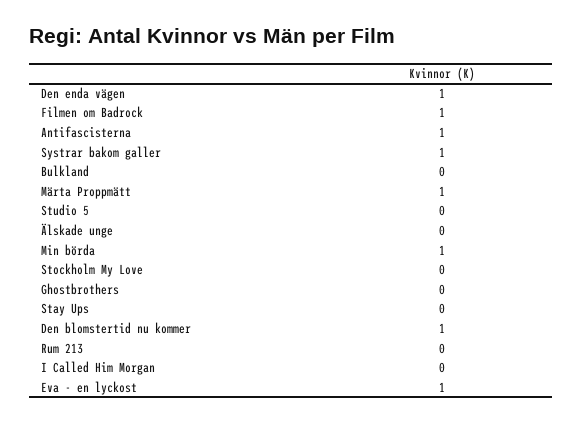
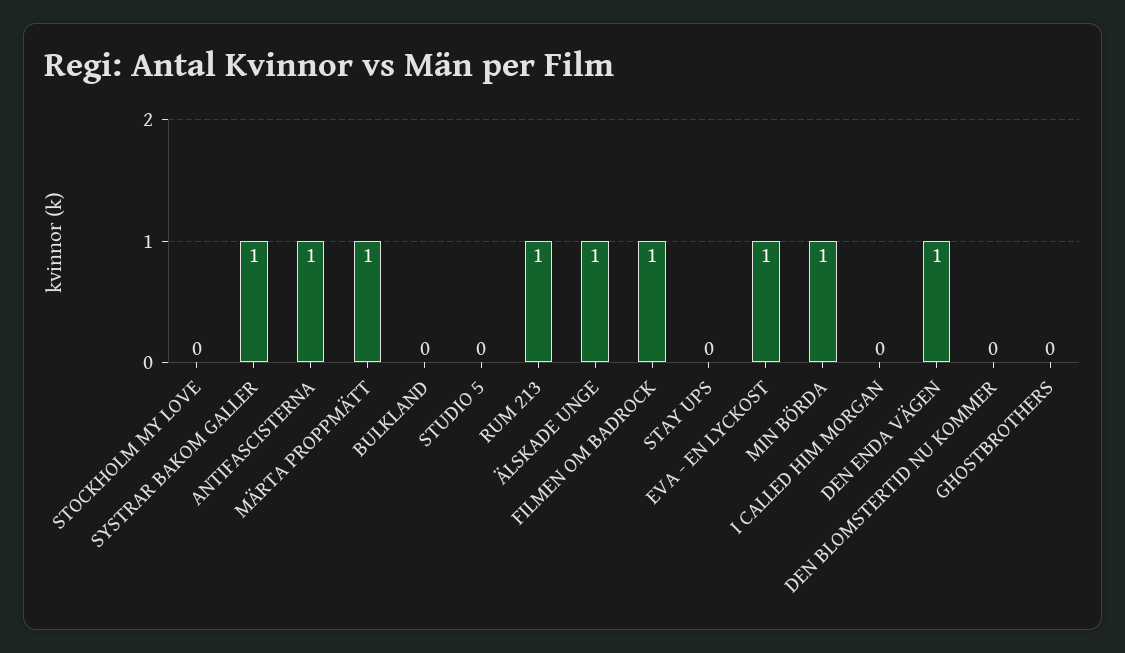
  {
    "Den enda vägen": 1,
    "Filmen om Badrock": 1,
    "Antifascisterna": 1,
    "Systrar bakom galler": 1,
    "Bulkland": 0,
    "Märta Proppmätt": 1,
    "Studio 5": 0,
-   "Älskade unge": 0,
+   "Älskade unge": 1,
    "Min börda": 1,
    "Stockholm My Love": 0,
    "Ghostbrothers": 0,
    "Stay Ups": 0,
-   "Den blomstertid nu kommer": 1,
+   "Den blomstertid nu kommer": 0,
-   "Rum 213": 0,
+   "Rum 213": 1,
    "I Called Him Morgan": 0,
    "Eva - en lyckost": 1
  }

